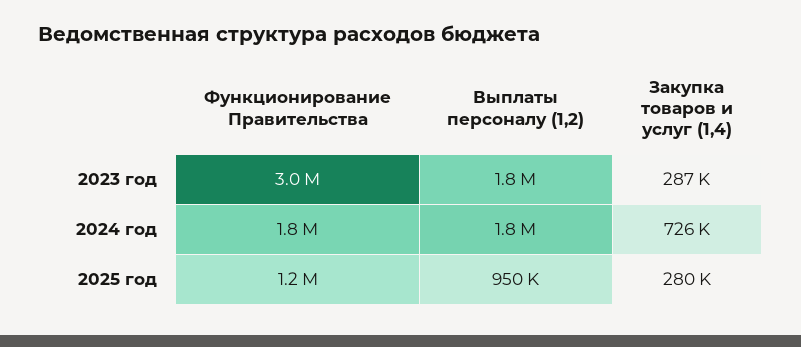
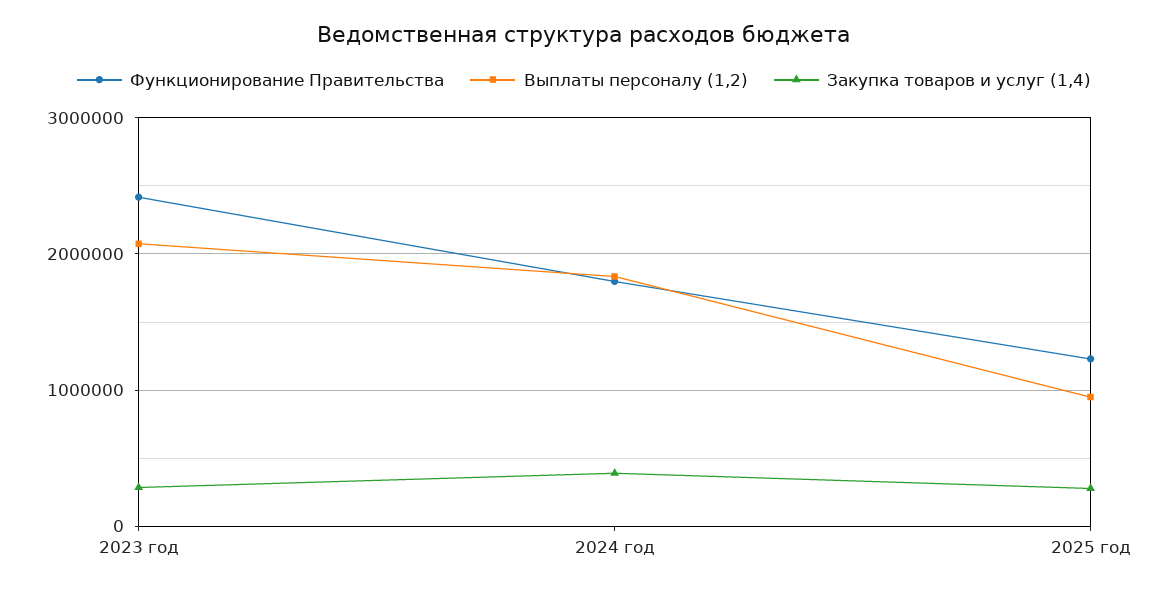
  {
    "Функционирование Правительства": {
-     "2023 год": 3000000,
+     "2023 год": 2400000,
      "2024 год": 1800000,
      "2025 год": 1200000
    },
    "Выплаты персоналу (1,2)": {
-     "2023 год": 1800000,
+     "2023 год": 2100000,
      "2024 год": 1800000,
      "2025 год": 950000
    },
    "Закупка товаров и услуг (1,4)": {
      "2023 год": 287000,
-     "2024 год": 726000,
+     "2024 год": 400000,
      "2025 год": 280000
    }
  }

